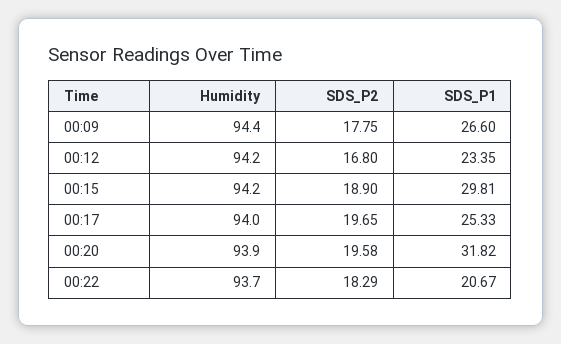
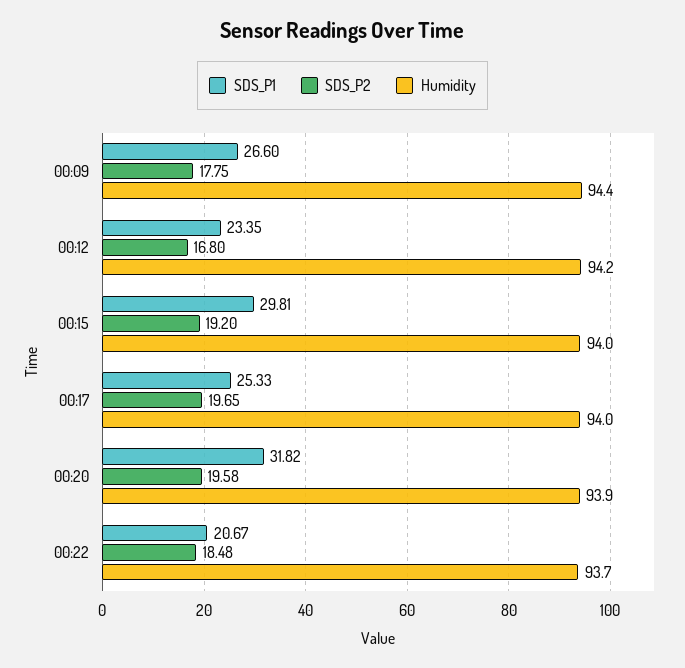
  {
    "Humidity": {
      "00:09": 94.4,
      "00:12": 94.2,
-     "00:15": 94.2,
+     "00:15": 94,
      "00:17": 94,
      "00:20": 93.9,
      "00:22": 93.7
    },
    "SDS_P2": {
      "00:09": 17.75,
      "00:12": 16.8,
-     "00:15": 18.9,
+     "00:15": 19.2,
      "00:17": 19.65,
      "00:20": 19.58,
-     "00:22": 18.29
+     "00:22": 18.48
    },
    "SDS_P1": {
      "00:09": 26.6,
      "00:12": 23.35,
      "00:15": 29.81,
      "00:17": 25.33,
      "00:20": 31.82,
      "00:22": 20.67
    }
  }

